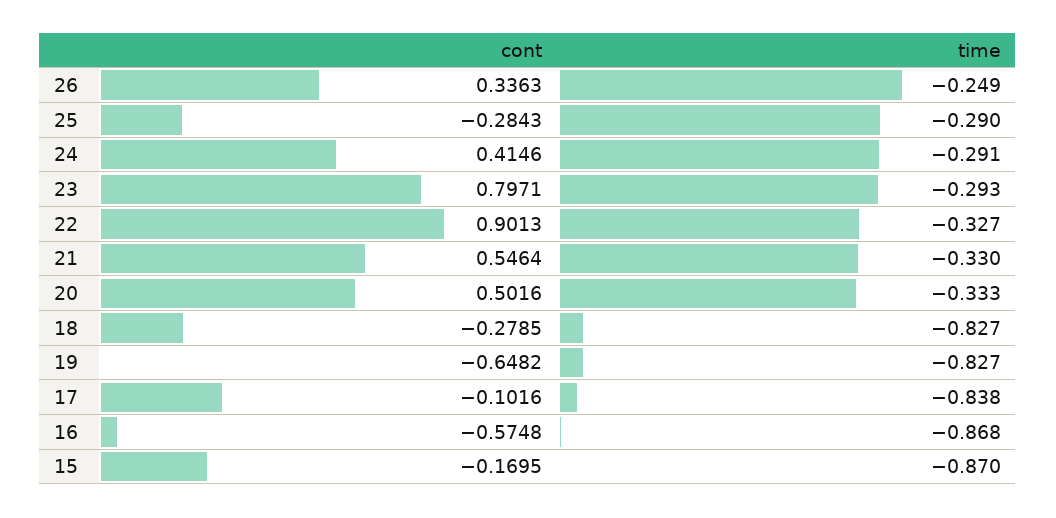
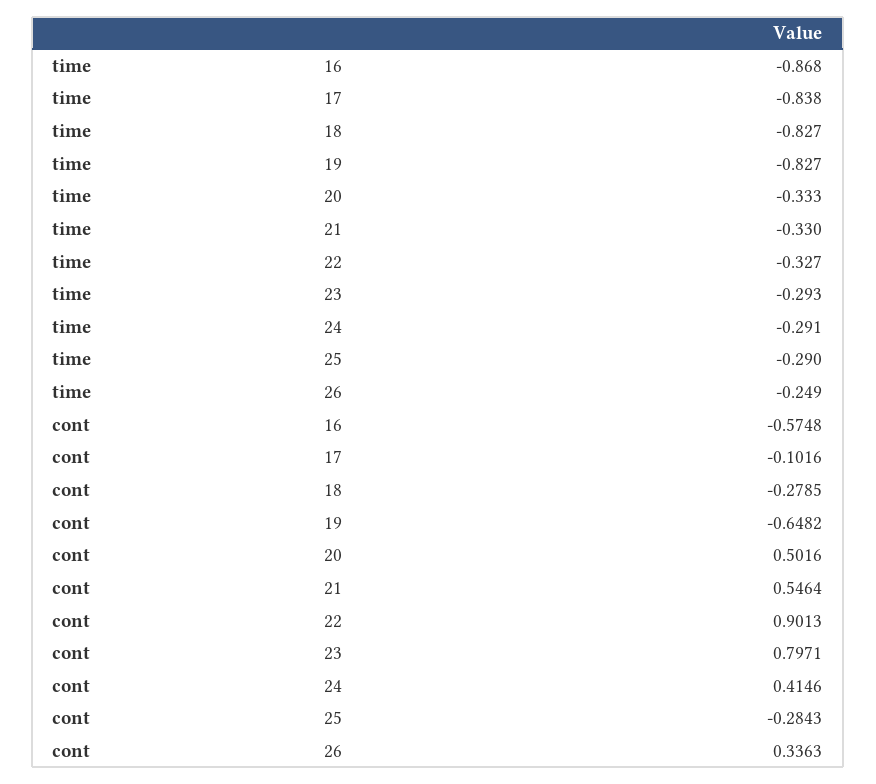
  {
    "cont": {
      "26": 0.3363,
      "25": -0.2843,
      "24": 0.4146,
      "23": 0.7971,
      "22": 0.9013,
      "21": 0.5464,
      "20": 0.5016,
      "18": -0.2785,
      "19": -0.6482,
      "17": -0.1016,
-     "16": -0.5748,
+     "16": -0.5748
-     "15": -0.1695
    },
    "time": {
      "26": -0.249,
      "25": -0.29,
      "24": -0.291,
      "23": -0.293,
      "22": -0.327,
      "21": -0.33,
      "20": -0.333,
      "18": -0.827,
      "19": -0.827,
      "17": -0.838,
-     "16": -0.868,
+     "16": -0.868
-     "15": -0.87
    }
  }

